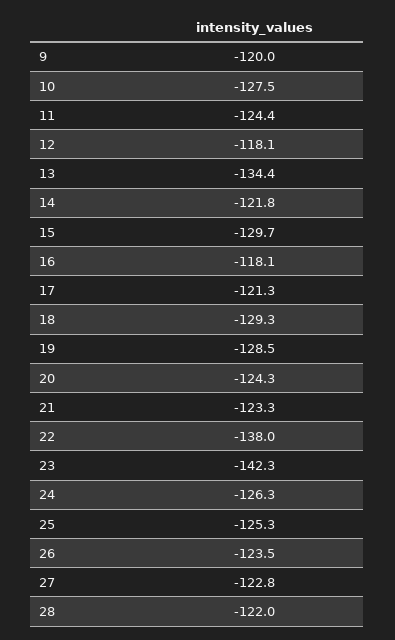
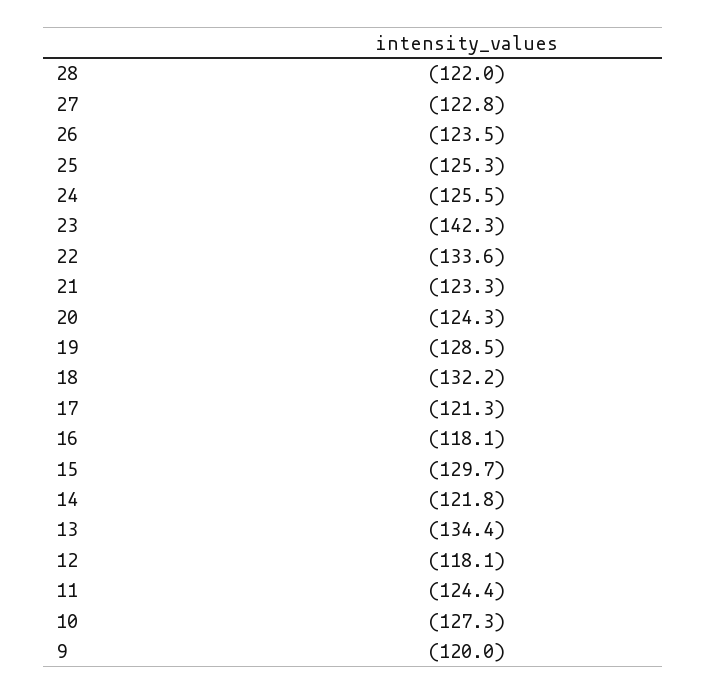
  {
    "9": -120,
-   "10": -127.5,
+   "10": -127.3,
    "11": -124.4,
    "12": -118.1,
    "13": -134.4,
    "14": -121.8,
    "15": -129.7,
    "16": -118.1,
    "17": -121.3,
-   "18": -129.3,
+   "18": -132.2,
    "19": -128.5,
    "20": -124.3,
    "21": -123.3,
-   "22": -138,
+   "22": -133.6,
    "23": -142.3,
-   "24": -126.3,
+   "24": -125.5,
    "25": -125.3,
    "26": -123.5,
    "27": -122.8,
    "28": -122
  }

